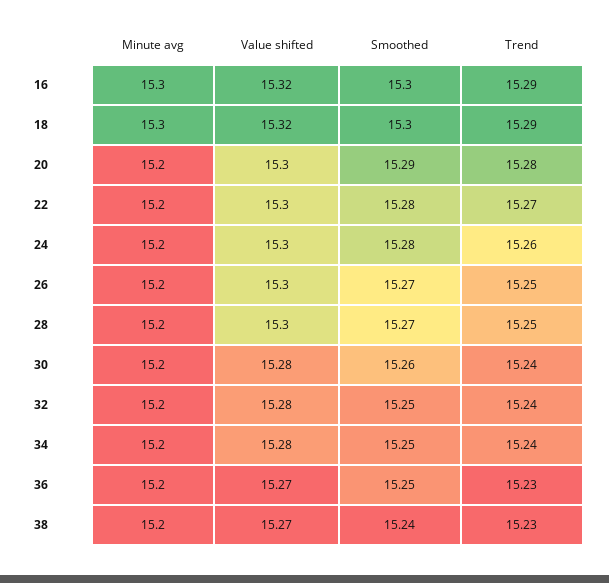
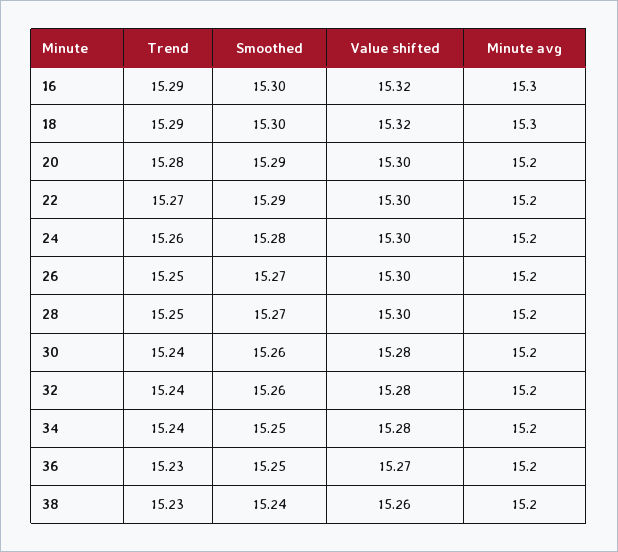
  {
    "Minute avg": {
      "16": 15.3,
      "18": 15.3,
      "20": 15.2,
      "22": 15.2,
      "24": 15.2,
      "26": 15.2,
      "28": 15.2,
      "30": 15.2,
      "32": 15.2,
      "34": 15.2,
      "36": 15.2,
      "38": 15.2
    },
    "Value shifted": {
      "16": 15.32,
      "18": 15.32,
      "20": 15.3,
      "22": 15.3,
      "24": 15.3,
      "26": 15.3,
      "28": 15.3,
      "30": 15.28,
      "32": 15.28,
      "34": 15.28,
      "36": 15.27,
-     "38": 15.27
+     "38": 15.26
    },
    "Smoothed": {
      "16": 15.3,
      "18": 15.3,
      "20": 15.29,
-     "22": 15.28,
+     "22": 15.29,
      "24": 15.28,
      "26": 15.27,
      "28": 15.27,
      "30": 15.26,
-     "32": 15.25,
+     "32": 15.26,
      "34": 15.25,
      "36": 15.25,
      "38": 15.24
    },
    "Trend": {
      "16": 15.29,
      "18": 15.29,
      "20": 15.28,
      "22": 15.27,
      "24": 15.26,
      "26": 15.25,
      "28": 15.25,
      "30": 15.24,
      "32": 15.24,
      "34": 15.24,
      "36": 15.23,
      "38": 15.23
    }
  }

